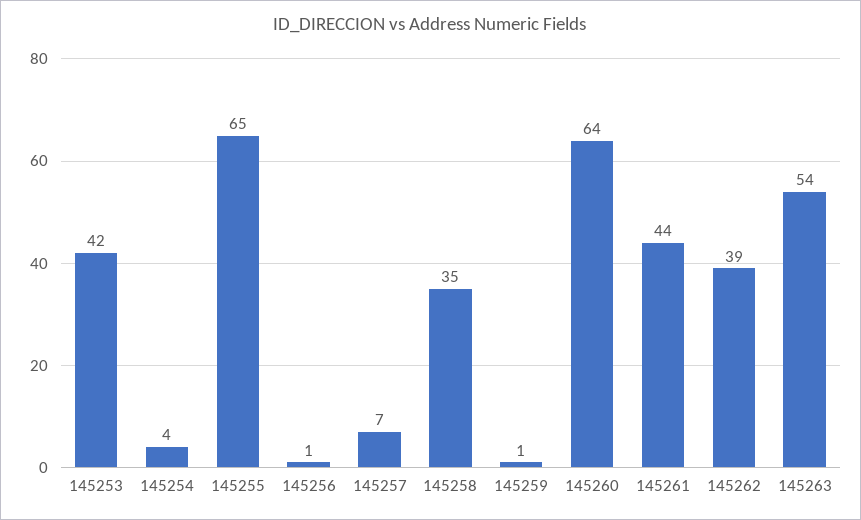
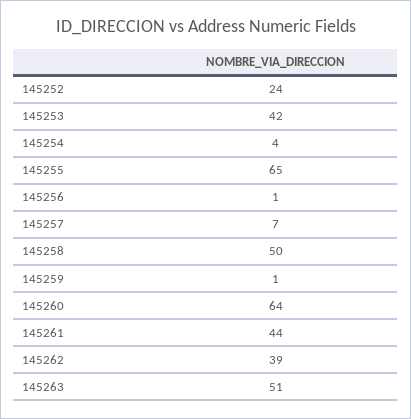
  {
    "145253": 42,
    "145254": 4,
    "145255": 65,
    "145256": 1,
    "145257": 7,
-   "145258": 35,
+   "145258": 50,
    "145259": 1,
    "145260": 64,
    "145261": 44,
    "145262": 39,
-   "145263": 54
+   "145263": 51,
+   "145252": 24
  }

